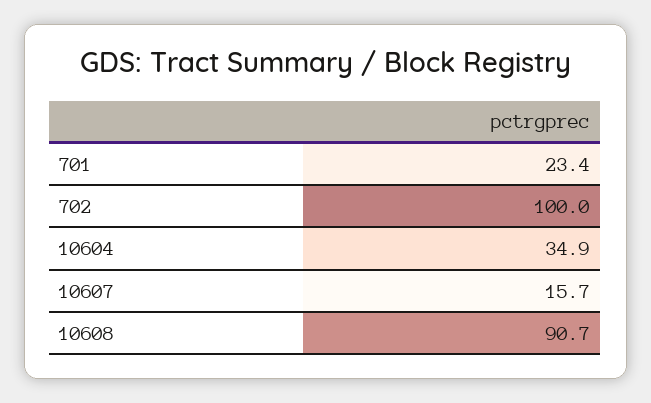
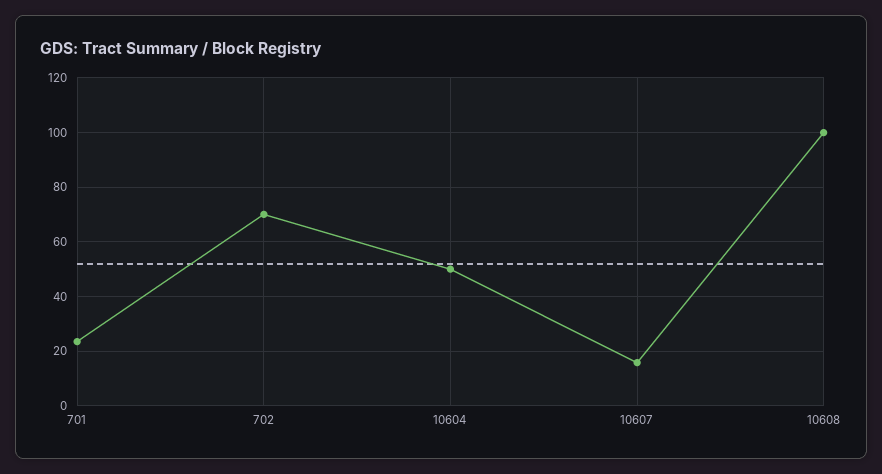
  {
    "701": 23.4,
-   "702": 100,
+   "702": 70,
-   "10604": 34.9,
+   "10604": 50,
    "10607": 15.7,
-   "10608": 90.7
+   "10608": 100
  }

